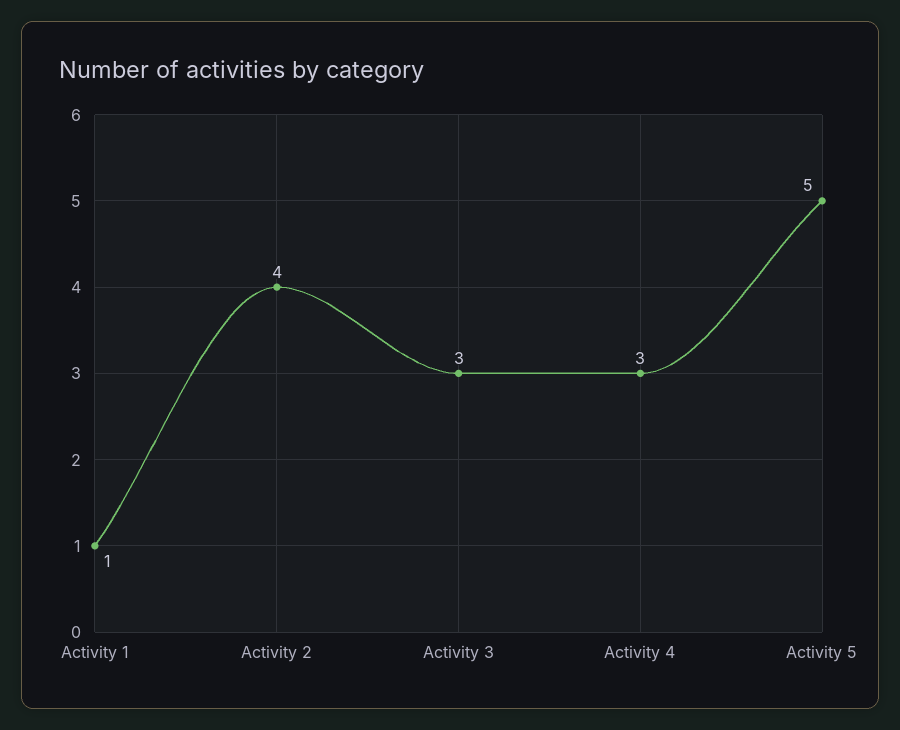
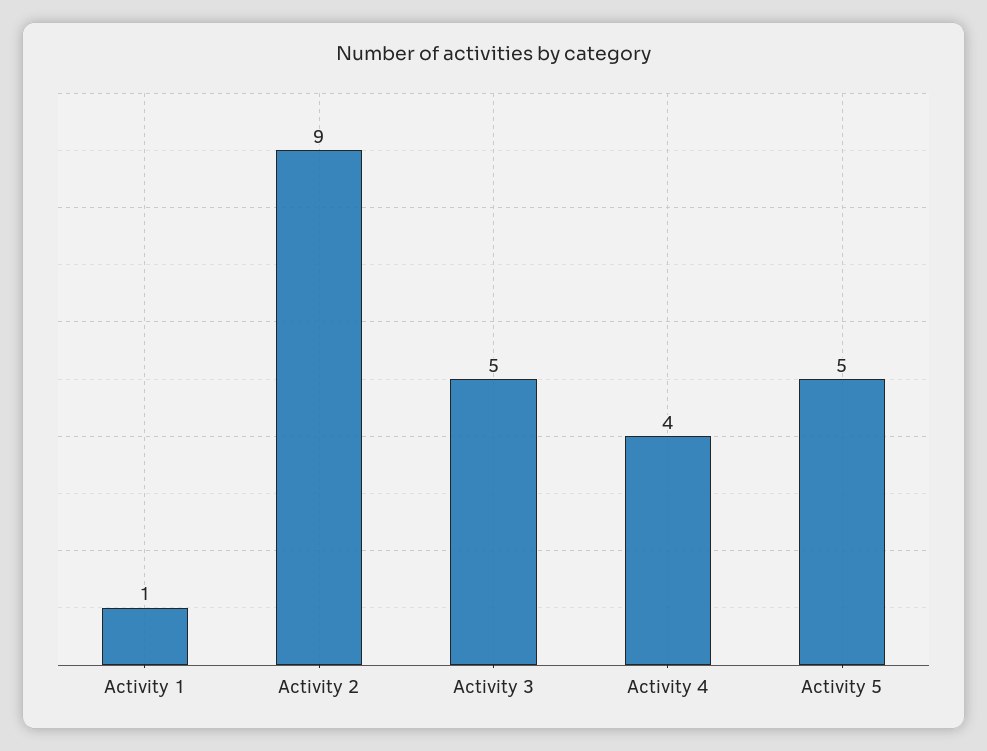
  {
    "Activity 1": 1,
-   "Activity 2": 4,
+   "Activity 2": 9,
-   "Activity 3": 3,
+   "Activity 3": 5,
-   "Activity 4": 3,
+   "Activity 4": 4,
    "Activity 5": 5
  }

